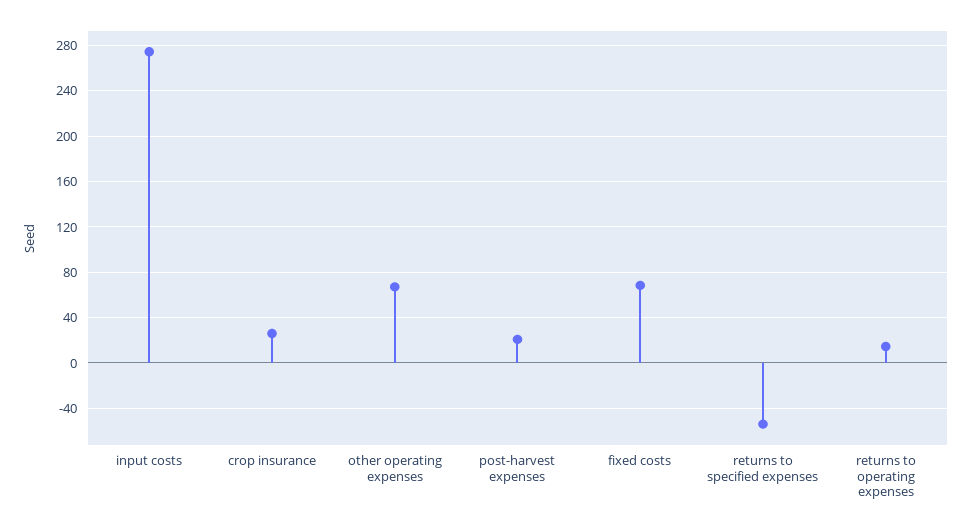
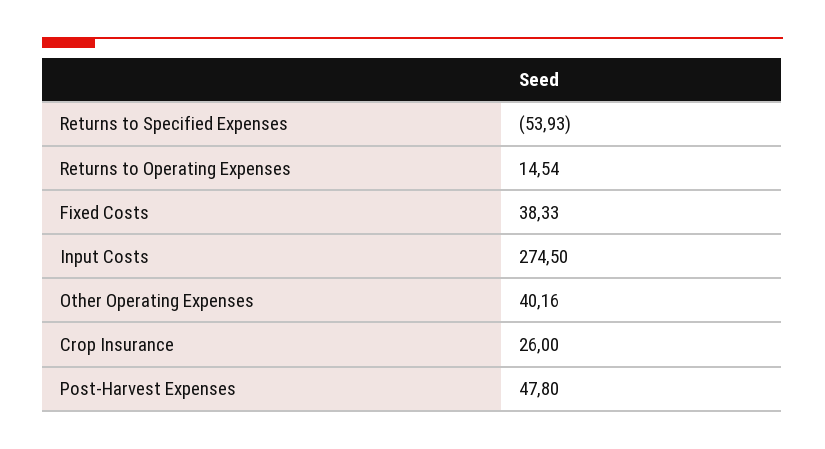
  {
    "input costs": 274.5,
    "crop insurance": 26,
-   "other operating expenses": 70,
+   "other operating expenses": 40.16,
-   "post-harvest expenses": 20,
+   "post-harvest expenses": 47.8,
-   "fixed costs": 70,
+   "fixed costs": 38.33,
    "returns to specified expenses": -53.93,
    "returns to operating expenses": 14.54
  }

